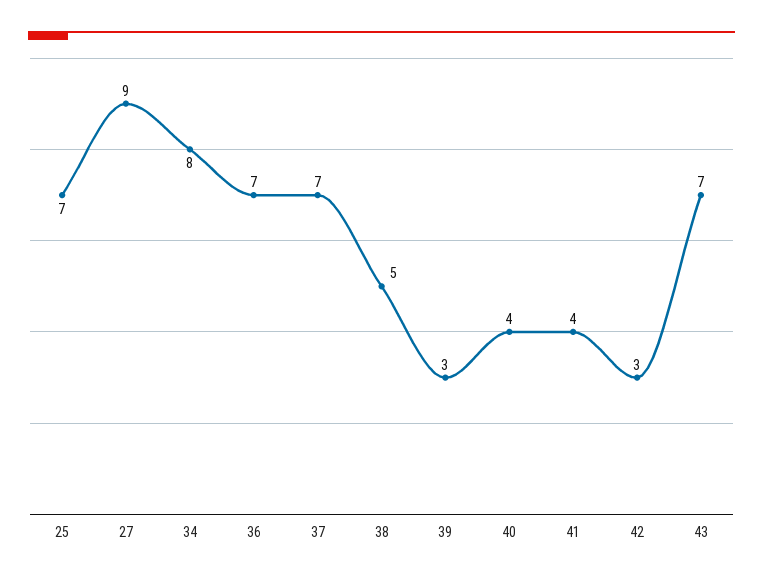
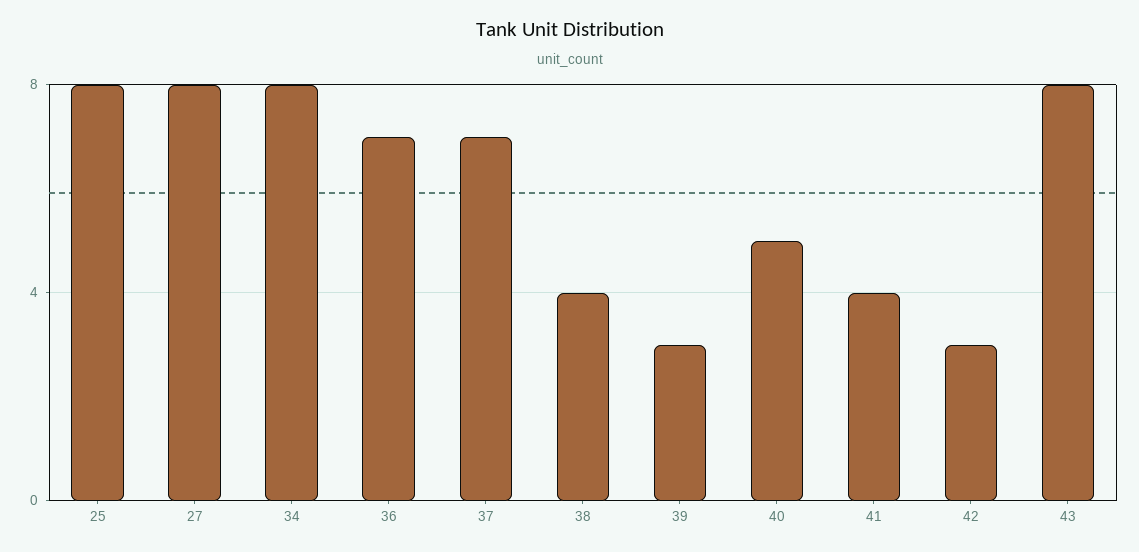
  {
-   "25": 7,
+   "25": 8,
-   "27": 9,
+   "27": 8,
    "34": 8,
    "36": 7,
    "37": 7,
-   "38": 5,
+   "38": 4,
    "39": 3,
-   "40": 4,
+   "40": 5,
    "41": 4,
    "42": 3,
-   "43": 7
+   "43": 8
  }

